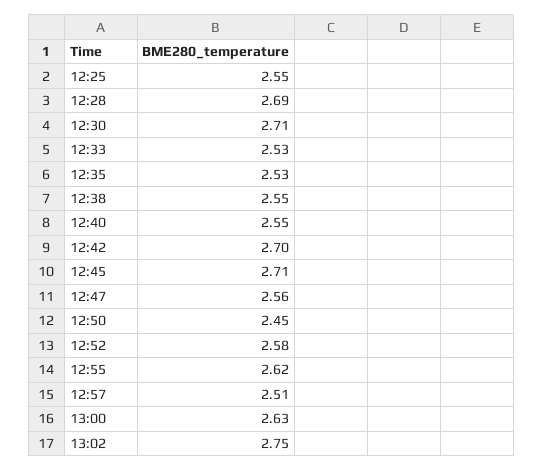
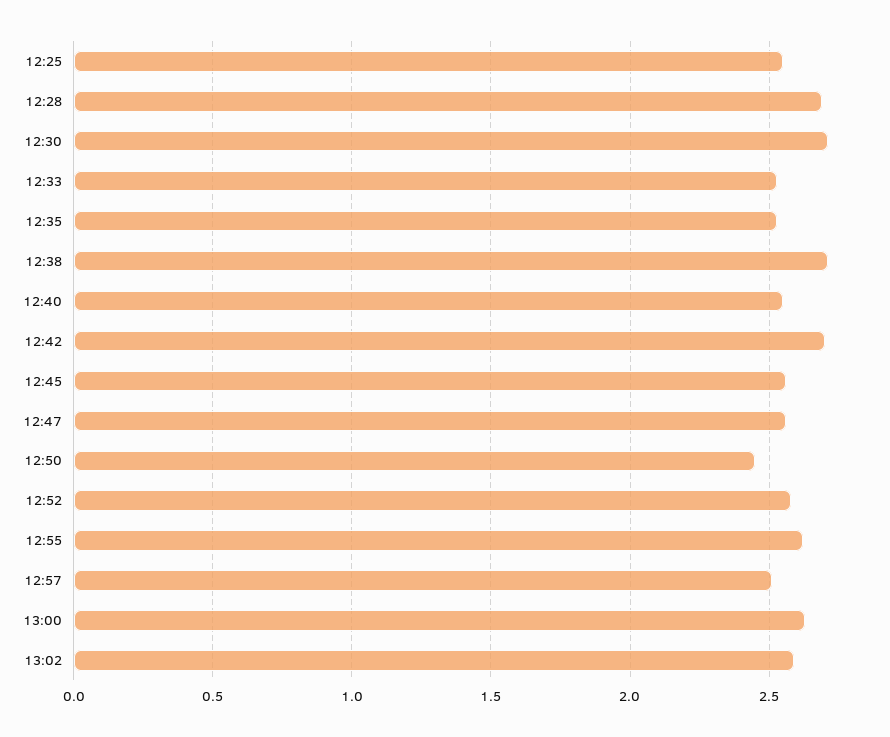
  {
    "12:25": 2.55,
    "12:28": 2.69,
    "12:30": 2.71,
    "12:33": 2.53,
    "12:35": 2.53,
-   "12:38": 2.55,
+   "12:38": 2.7,
    "12:40": 2.55,
    "12:42": 2.7,
-   "12:45": 2.71,
+   "12:45": 2.55,
    "12:47": 2.56,
    "12:50": 2.45,
    "12:52": 2.58,
    "12:55": 2.62,
    "12:57": 2.51,
    "13:00": 2.63,
-   "13:02": 2.75
+   "13:02": 2.6
  }

